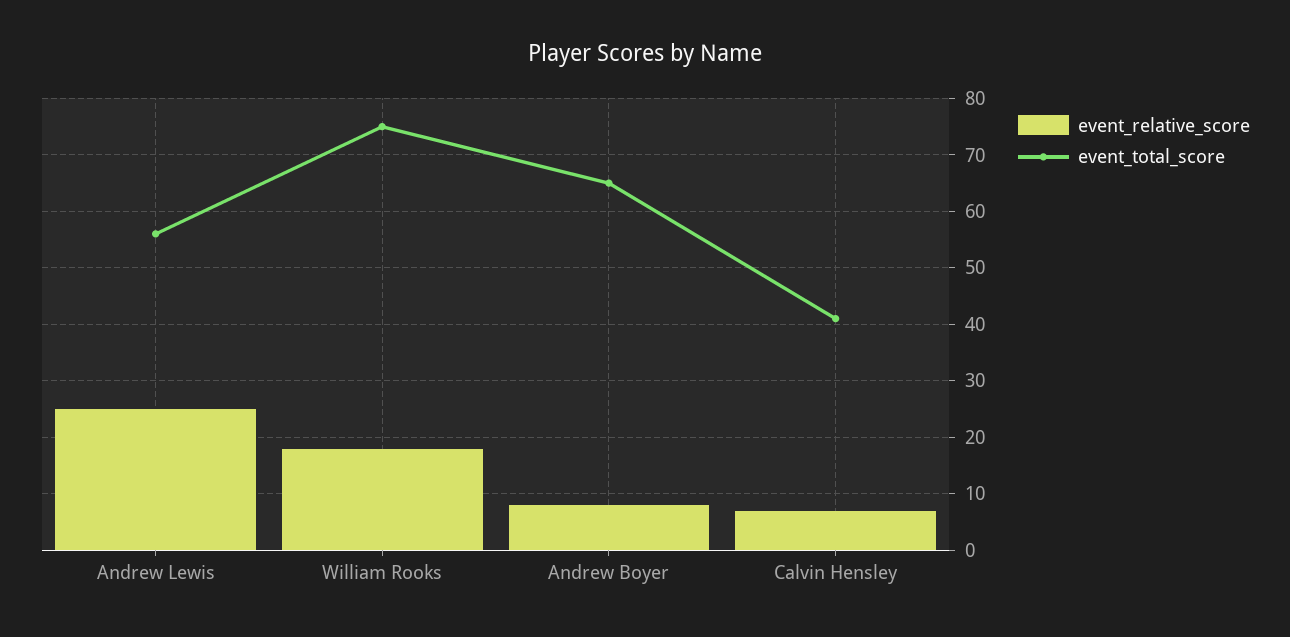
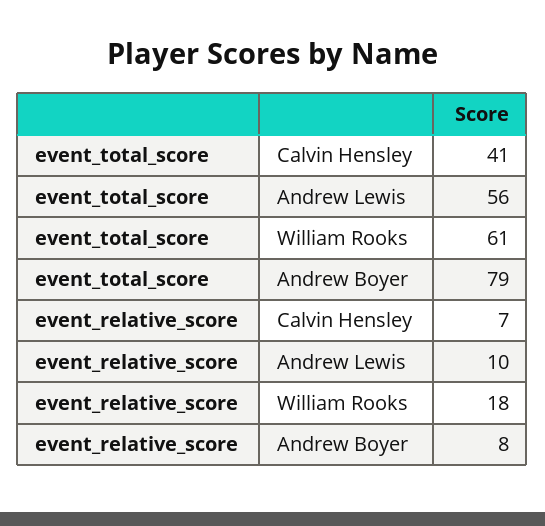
  {
    "event_relative_score": {
-     "Andrew Lewis": 25,
+     "Andrew Lewis": 10,
      "William Rooks": 18,
      "Andrew Boyer": 8,
      "Calvin Hensley": 7
    },
    "event_total_score": {
      "Andrew Lewis": 56,
-     "William Rooks": 75,
+     "William Rooks": 61,
-     "Andrew Boyer": 65,
+     "Andrew Boyer": 79,
      "Calvin Hensley": 41
    }
  }

